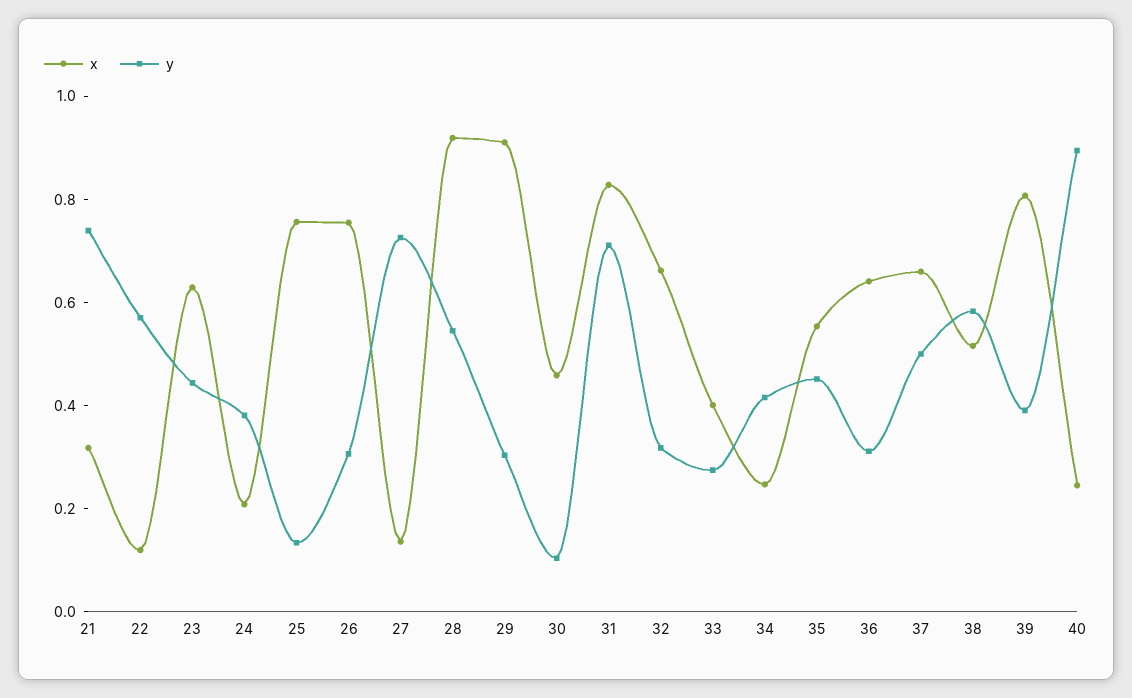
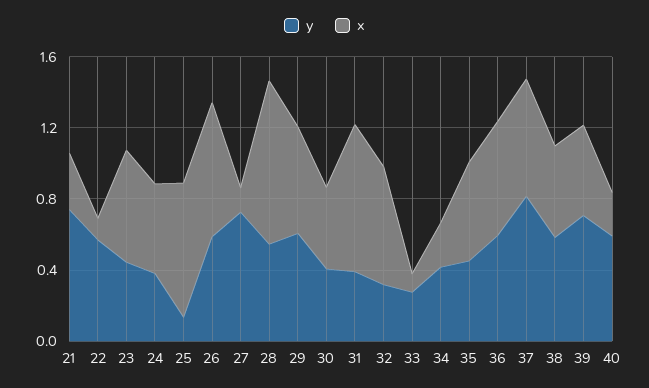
  {
    "x": {
      "21": 0.3,
      "22": 0.1,
      "23": 0.65,
-     "24": 0.2,
+     "24": 0.5,
      "25": 0.75,
      "26": 0.75,
      "27": 0.15,
      "28": 0.9,
-     "29": 0.9,
+     "29": 0.6,
      "30": 0.45,
      "31": 0.85,
      "32": 0.65,
-     "33": 0.4,
+     "33": 0.1,
      "34": 0.25,
      "35": 0.55,
      "36": 0.65,
      "37": 0.65,
      "38": 0.5,
-     "39": 0.8,
+     "39": 0.5,
      "40": 0.25
    },
    "y": {
      "21": 0.75,
      "22": 0.55,
      "23": 0.45,
      "24": 0.4,
      "25": 0.15,
-     "26": 0.3,
+     "26": 0.6,
      "27": 0.75,
      "28": 0.55,
-     "29": 0.3,
+     "29": 0.6,
-     "30": 0.1,
+     "30": 0.4,
-     "31": 0.7,
+     "31": 0.4,
      "32": 0.3,
      "33": 0.25,
      "34": 0.4,
      "35": 0.45,
-     "36": 0.3,
+     "36": 0.6,
-     "37": 0.5,
+     "37": 0.8,
      "38": 0.6,
-     "39": 0.4,
+     "39": 0.7,
-     "40": 0.9
+     "40": 0.6
    }
  }

